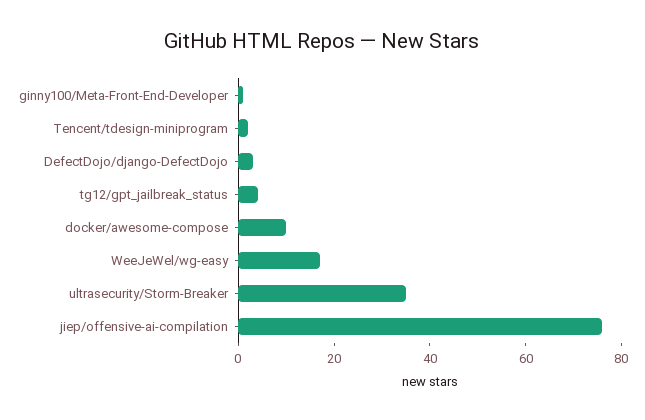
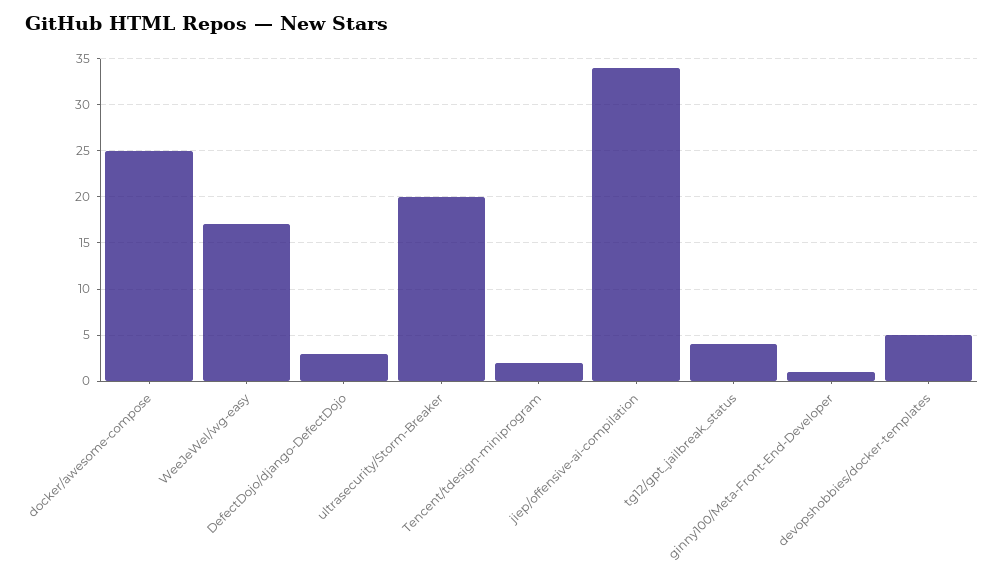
  {
    "ginny100/Meta-Front-End-Developer": 1,
    "Tencent/tdesign-miniprogram": 2,
    "DefectDojo/django-DefectDojo": 3,
    "tg12/gpt_jailbreak_status": 4,
-   "docker/awesome-compose": 10,
+   "docker/awesome-compose": 25,
    "WeeJeWel/wg-easy": 17,
-   "ultrasecurity/Storm-Breaker": 35,
+   "ultrasecurity/Storm-Breaker": 20,
-   "jiep/offensive-ai-compilation": 75
+   "jiep/offensive-ai-compilation": 34,
+   "devopshobbies/docker-templates": 5
  }

